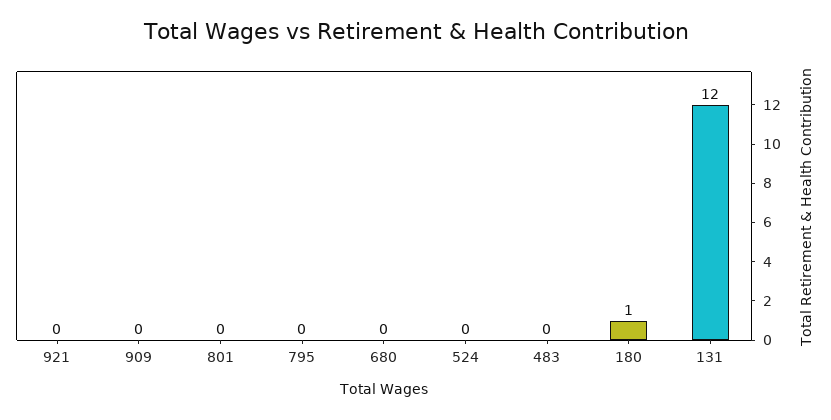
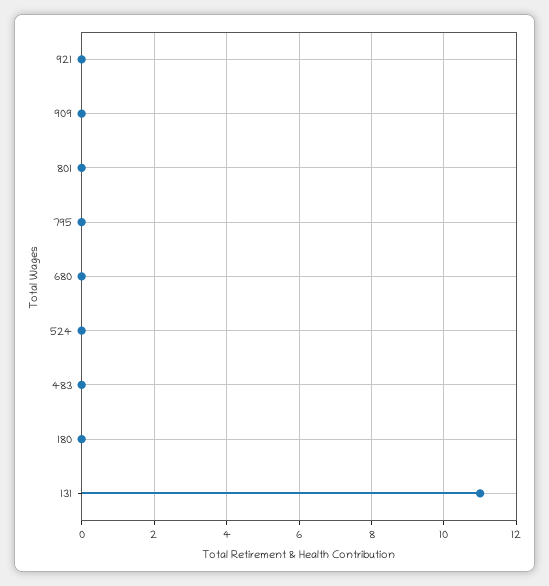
  {
    "921": 0,
    "909": 0,
    "801": 0,
    "795": 0,
    "680": 0,
    "524": 0,
    "483": 0,
-   "180": 1,
+   "180": 0,
-   "131": 12
+   "131": 11
  }

